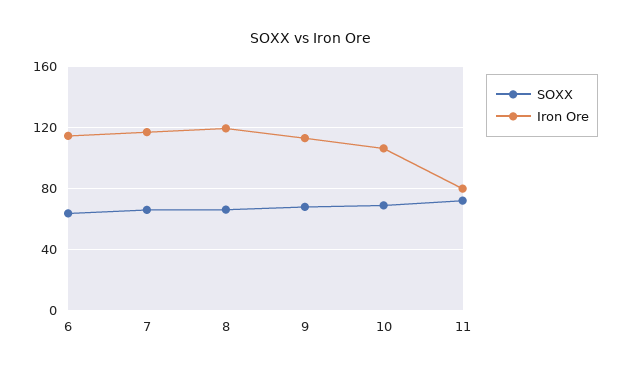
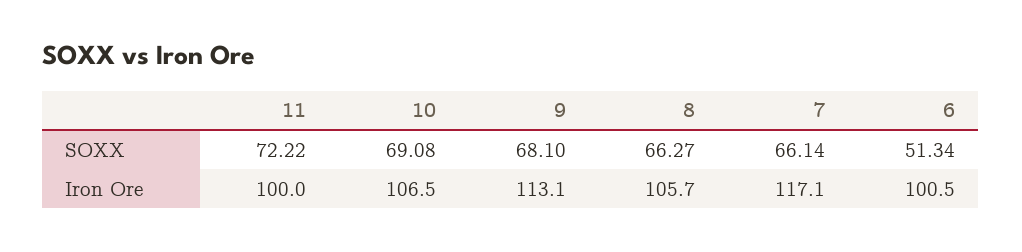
  {
    "SOXX": {
-     "6": 65,
+     "6": 51.34,
      "7": 66.14,
      "8": 66.27,
      "9": 68.1,
      "10": 69.08,
      "11": 72.22
    },
    "Iron Ore": {
-     "6": 115,
+     "6": 100.5,
      "7": 117.1,
-     "8": 120,
+     "8": 105.7,
      "9": 113.1,
      "10": 106.5,
-     "11": 80
+     "11": 100
    }
  }

